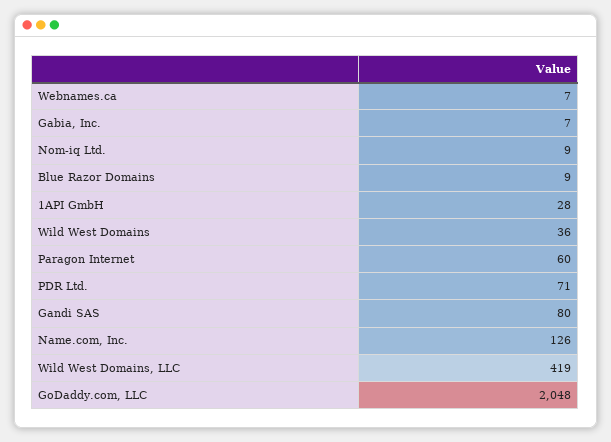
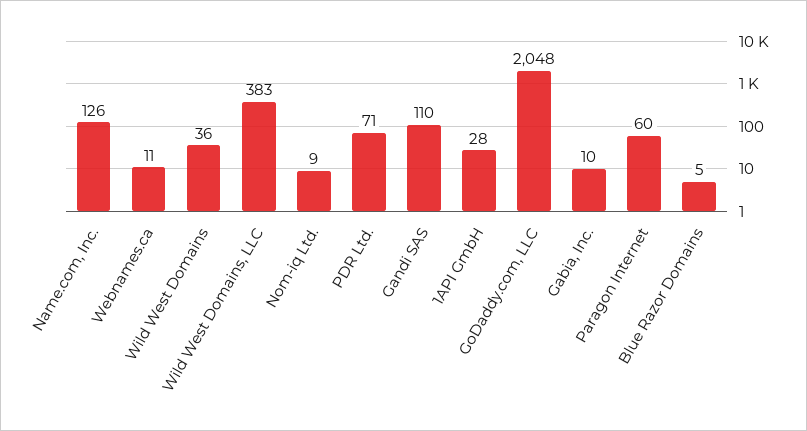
  {
-   "Webnames.ca": 7,
+   "Webnames.ca": 11,
-   "Gabia, Inc.": 7,
+   "Gabia, Inc.": 10,
    "Nom-iq Ltd.": 9,
-   "Blue Razor Domains": 9,
+   "Blue Razor Domains": 5,
    "1API GmbH": 28,
    "Wild West Domains": 36,
    "Paragon Internet": 60,
    "PDR Ltd.": 71,
-   "Gandi SAS": 80,
+   "Gandi SAS": 110,
    "Name.com, Inc.": 126,
-   "Wild West Domains, LLC": 419,
+   "Wild West Domains, LLC": 383,
    "GoDaddy.com, LLC": 2048
  }

